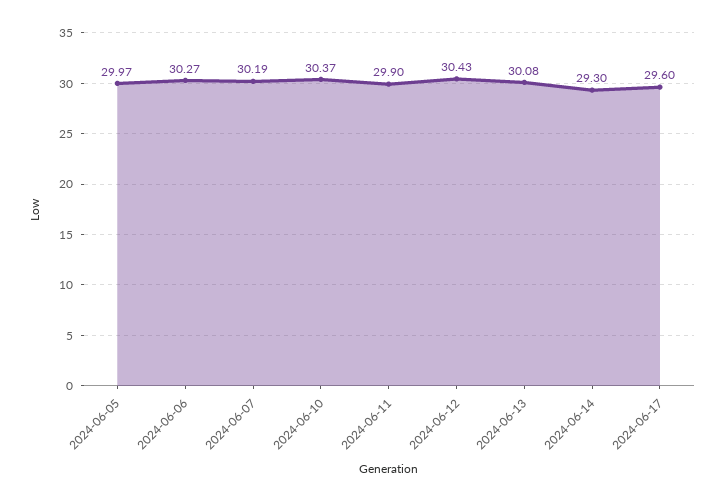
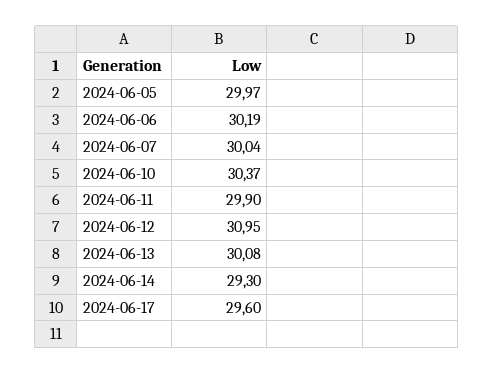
  {
    "2024-06-05": 29.97,
-   "2024-06-06": 30.27,
+   "2024-06-06": 30.19,
-   "2024-06-07": 30.19,
+   "2024-06-07": 30.04,
    "2024-06-10": 30.37,
    "2024-06-11": 29.9,
-   "2024-06-12": 30.43,
+   "2024-06-12": 30.95,
    "2024-06-13": 30.08,
    "2024-06-14": 29.3,
    "2024-06-17": 29.6
  }

